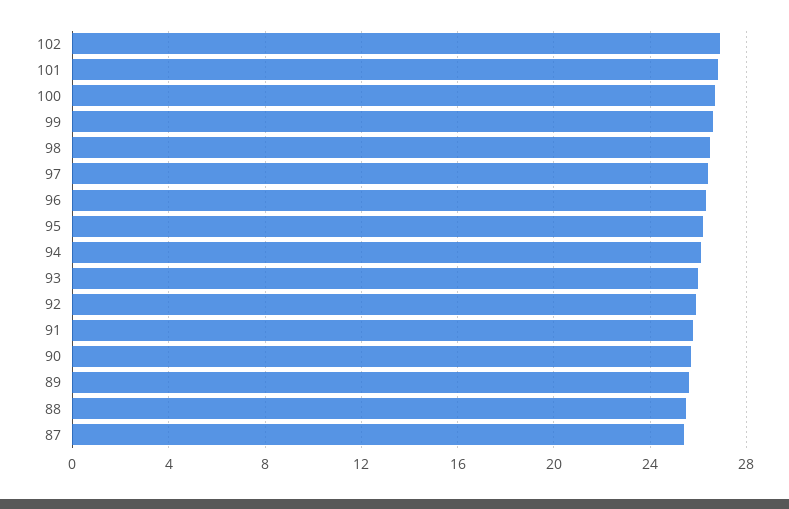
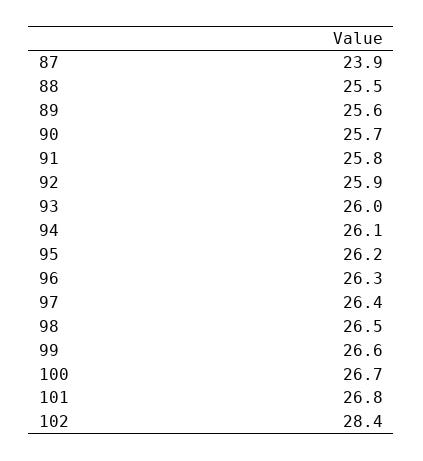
  {
-   "102": 27,
+   "102": 28.4,
    "101": 26.8,
    "100": 26.7,
    "99": 26.6,
    "98": 26.5,
    "97": 26.4,
    "96": 26.3,
    "95": 26.2,
    "94": 26.1,
    "93": 26,
    "92": 25.9,
    "91": 25.8,
    "90": 25.7,
    "89": 25.6,
    "88": 25.5,
-   "87": 25.5
+   "87": 23.9
  }

